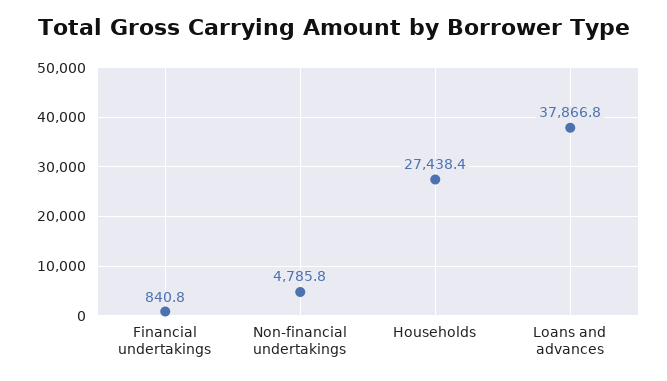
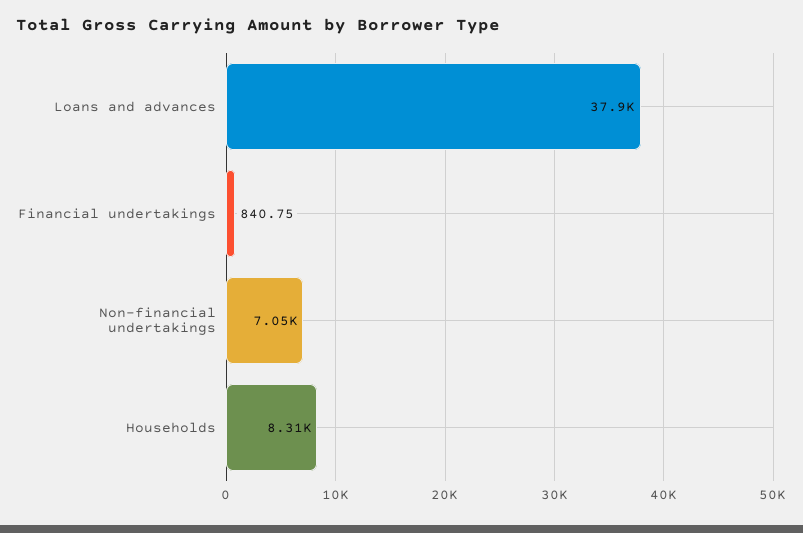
  {
    "Financial undertakings": 840.75,
-   "Non-financial undertakings": 4785.8,
+   "Non-financial undertakings": 7050,
-   "Households": 27438.4,
+   "Households": 8310,
    "Loans and advances": 37866.8
  }

